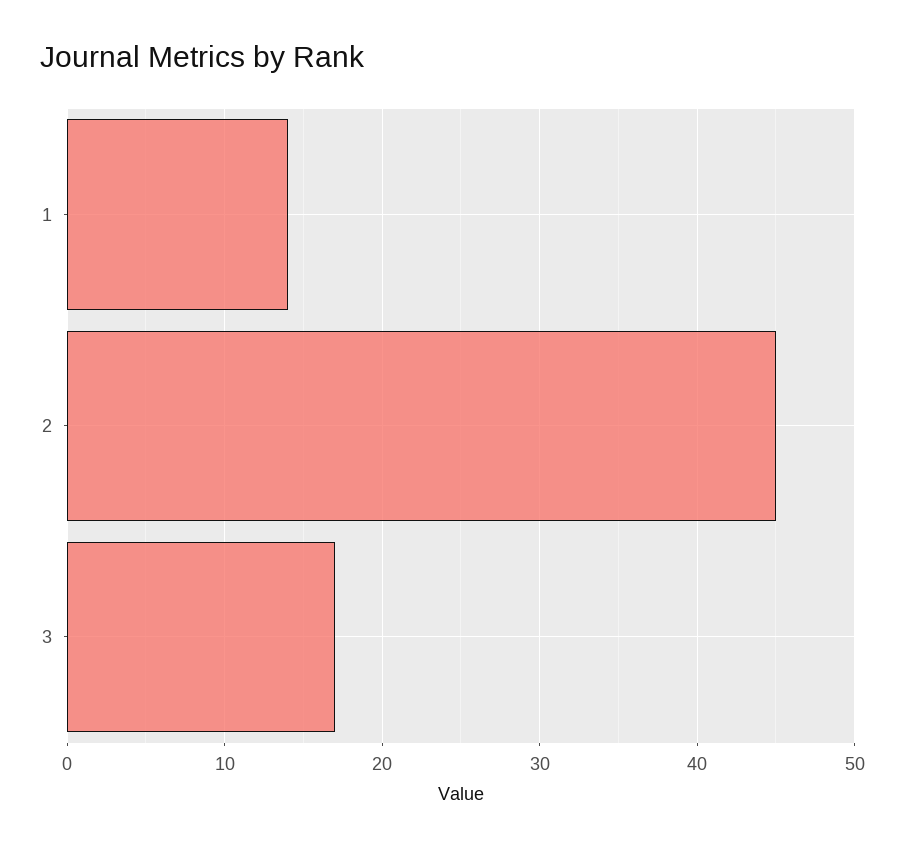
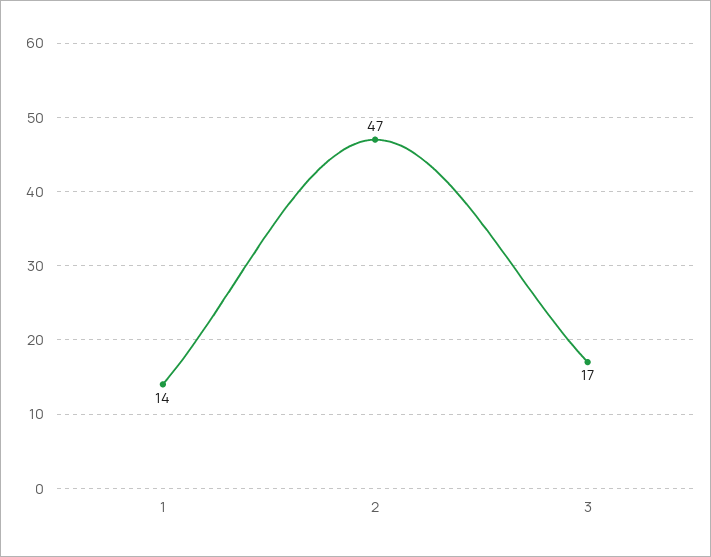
  {
    "1": 14,
-   "2": 45,
+   "2": 47,
    "3": 17
  }

